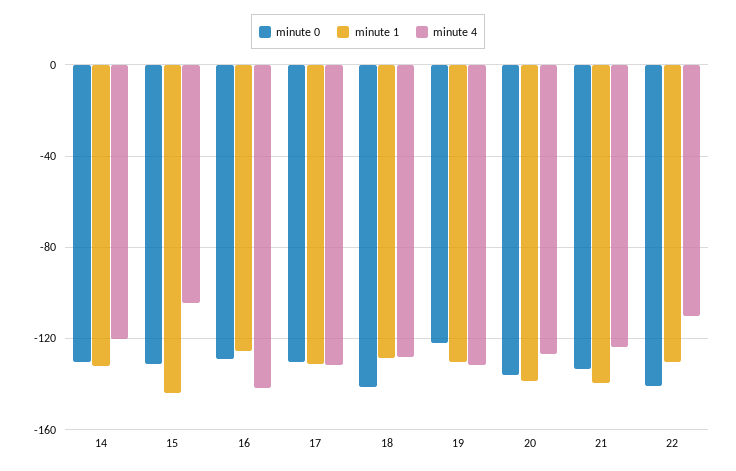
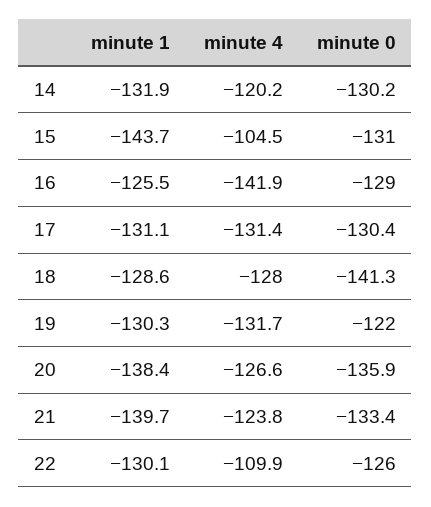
  {
    "minute 0": {
      "14": -130.2,
      "15": -131,
      "16": -129,
      "17": -130.4,
      "18": -141.3,
      "19": -122,
      "20": -135.9,
      "21": -133.4,
-     "22": -140
+     "22": -126
    },
    "minute 1": {
      "14": -131.9,
      "15": -143.7,
      "16": -125.5,
      "17": -131.1,
      "18": -128.6,
      "19": -130.3,
      "20": -138.4,
      "21": -139.7,
      "22": -130.1
    },
    "minute 4": {
      "14": -120.2,
      "15": -104.5,
      "16": -141.9,
      "17": -131.4,
      "18": -128,
      "19": -131.7,
      "20": -126.6,
      "21": -123.8,
      "22": -109.9
    }
  }

